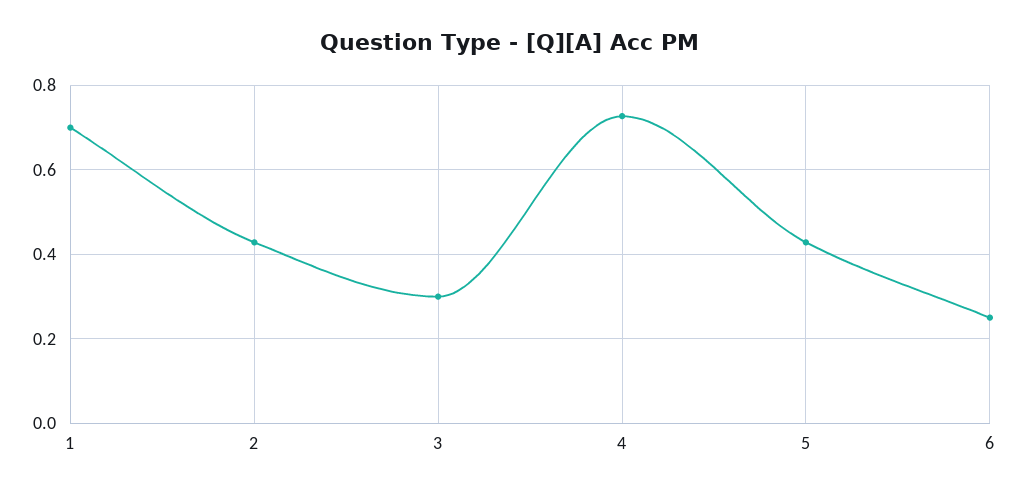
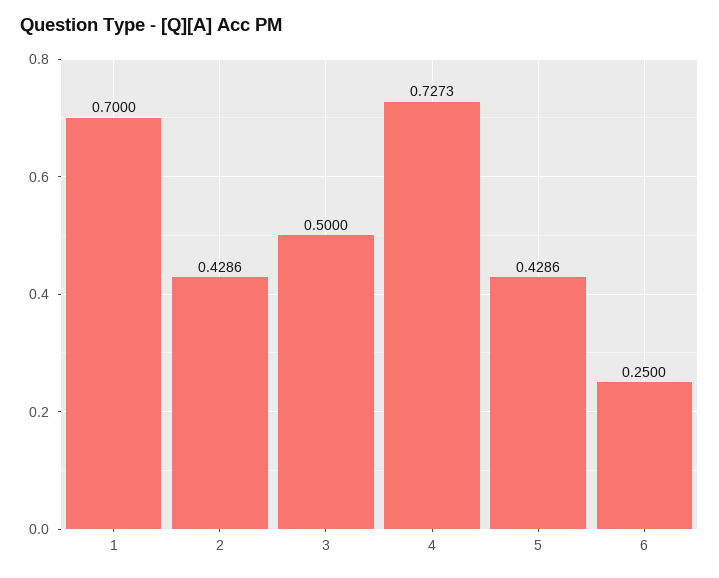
  {
    "1": 0.7,
    "2": 0.4286,
-   "3": 0.3,
+   "3": 0.5,
    "4": 0.7273,
    "5": 0.4286,
    "6": 0.25
  }

